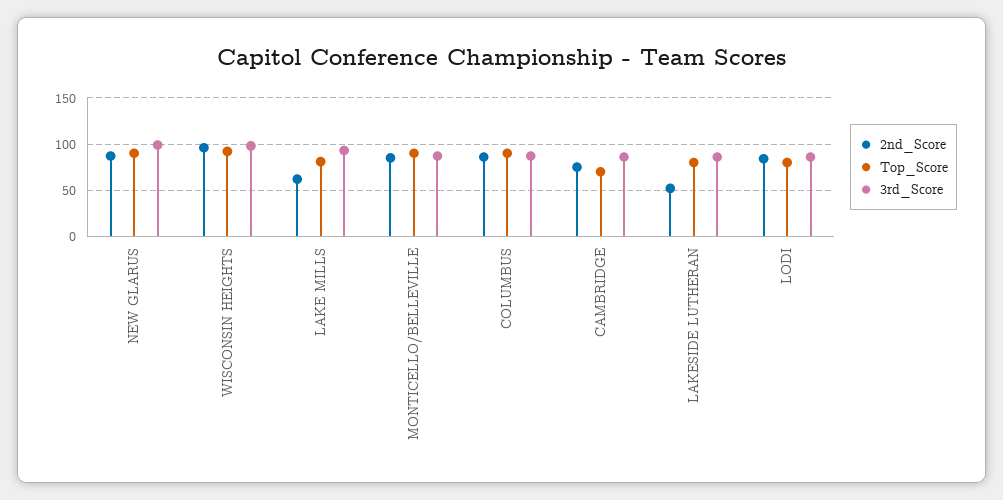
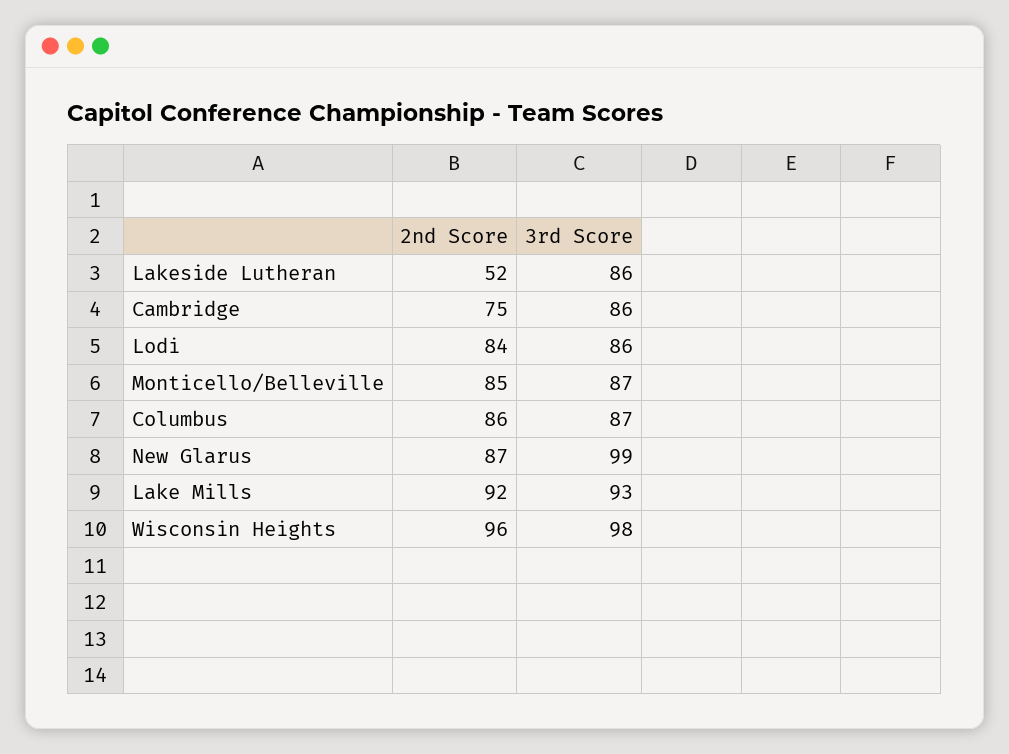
  {
    "2nd_Score": {
      "NEW GLARUS": 87,
      "WISCONSIN HEIGHTS": 96,
-     "LAKE MILLS": 60,
+     "LAKE MILLS": 92,
      "MONTICELLO/BELLEVILLE": 85,
      "COLUMBUS": 86,
      "CAMBRIDGE": 75,
      "LAKESIDE LUTHERAN": 52,
      "LODI": 84
    },
-   "Top_Score": {
-     "NEW GLARUS": 90,
-     "WISCONSIN HEIGHTS": 90,
-     "LAKE MILLS": 80,
-     "MONTICELLO/BELLEVILLE": 90,
-     "COLUMBUS": 90,
-     "CAMBRIDGE": 70,
-     "LAKESIDE LUTHERAN": 80,
-     "LODI": 80
-   },
    "3rd_Score": {
      "NEW GLARUS": 99,
      "WISCONSIN HEIGHTS": 98,
      "LAKE MILLS": 93,
      "MONTICELLO/BELLEVILLE": 87,
      "COLUMBUS": 87,
      "CAMBRIDGE": 86,
      "LAKESIDE LUTHERAN": 86,
      "LODI": 86
    }
  }

